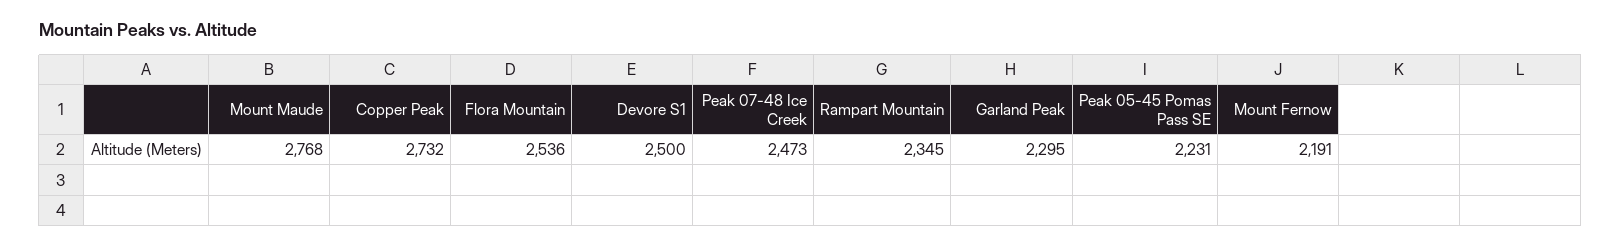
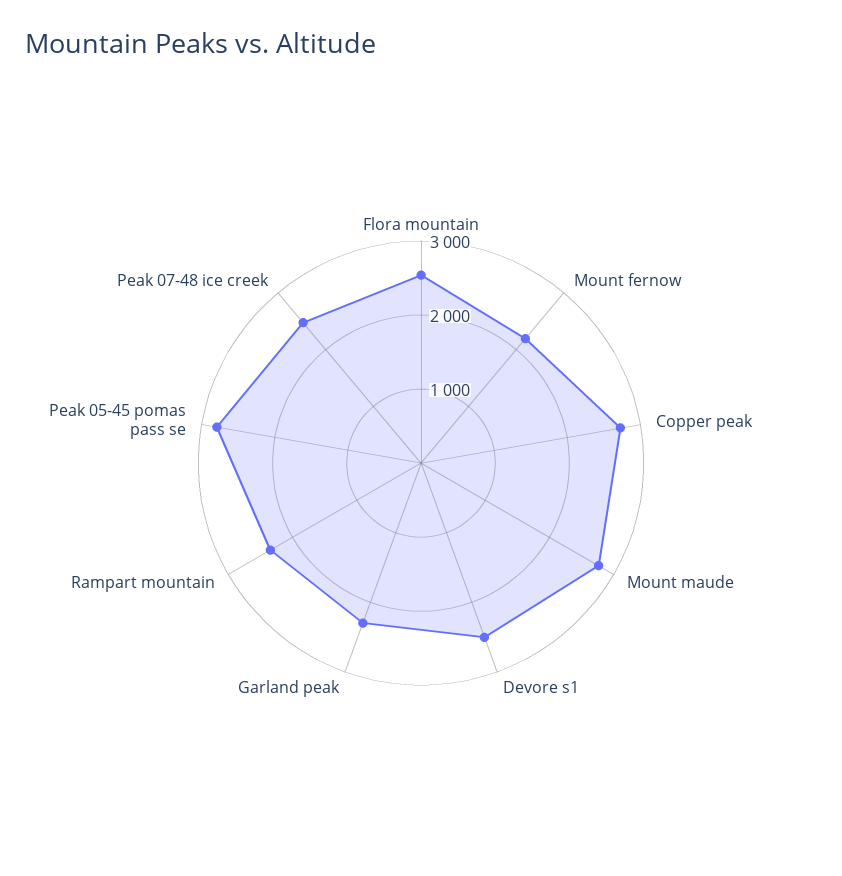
  {
    "Mount Maude": 2768,
    "Copper Peak": 2732,
    "Flora Mountain": 2536,
    "Devore S1": 2500,
    "Peak 07-48 Ice Creek": 2473,
    "Rampart Mountain": 2345,
    "Garland Peak": 2295,
-   "Peak 05-45 Pomas Pass SE": 2231,
+   "Peak 05-45 Pomas Pass SE": 2800,
    "Mount Fernow": 2191
  }

